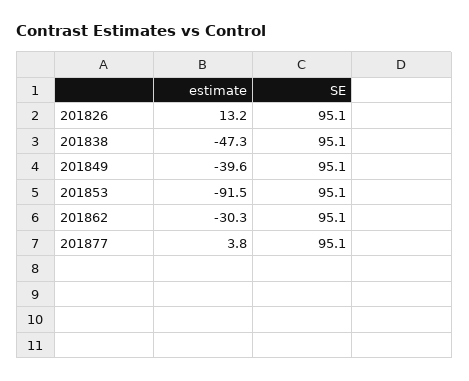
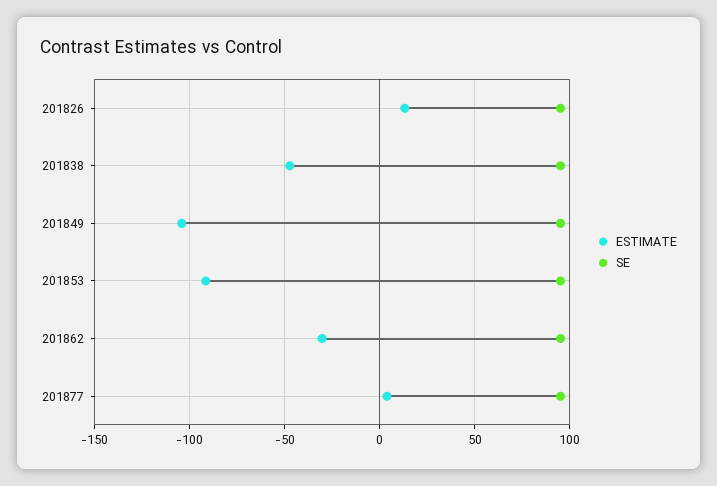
  {
    "estimate": {
      "201826": 13.2,
      "201838": -47.3,
-     "201849": -39.6,
+     "201849": -105,
      "201853": -91.5,
      "201862": -30.3,
      "201877": 3.8
    },
    "SE": {
      "201826": 95.1,
      "201838": 95.1,
      "201849": 95.1,
      "201853": 95.1,
      "201862": 95.1,
      "201877": 95.1
    }
  }

